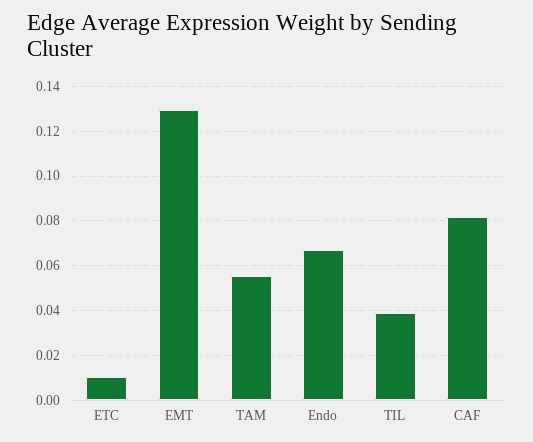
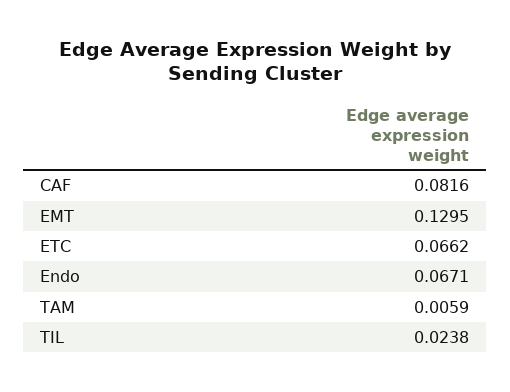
  {
-   "ETC": 0.01,
+   "ETC": 0.0662,
    "EMT": 0.1295,
-   "TAM": 0.055,
+   "TAM": 0.0059,
    "Endo": 0.0671,
-   "TIL": 0.04,
+   "TIL": 0.0238,
    "CAF": 0.0816
  }

